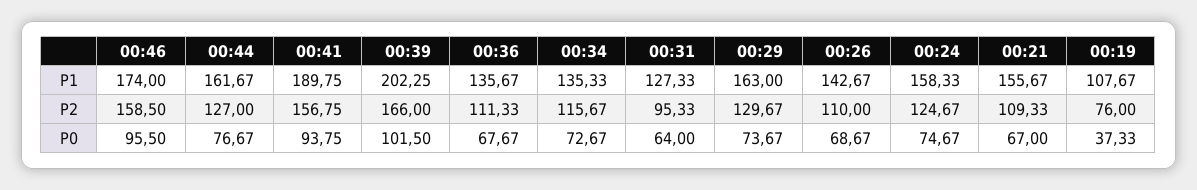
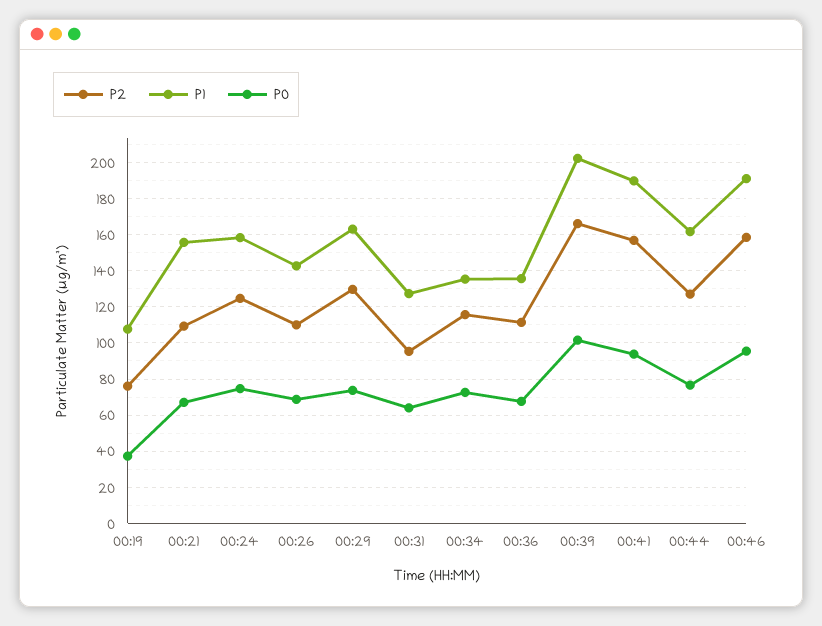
  {
    "P1": {
-     "00:46": 174,
+     "00:46": 190,
      "00:44": 161.67,
      "00:41": 189.75,
      "00:39": 202.25,
      "00:36": 135.67,
      "00:34": 135.33,
      "00:31": 127.33,
      "00:29": 163,
      "00:26": 142.67,
      "00:24": 158.33,
      "00:21": 155.67,
      "00:19": 107.67
    },
    "P2": {
      "00:46": 158.5,
      "00:44": 127,
      "00:41": 156.75,
      "00:39": 166,
      "00:36": 111.33,
      "00:34": 115.67,
      "00:31": 95.33,
      "00:29": 129.67,
      "00:26": 110,
      "00:24": 124.67,
      "00:21": 109.33,
      "00:19": 76
    },
    "P0": {
      "00:46": 95.5,
      "00:44": 76.67,
      "00:41": 93.75,
      "00:39": 101.5,
      "00:36": 67.67,
      "00:34": 72.67,
      "00:31": 64,
      "00:29": 73.67,
      "00:26": 68.67,
      "00:24": 74.67,
      "00:21": 67,
      "00:19": 37.33
    }
  }

